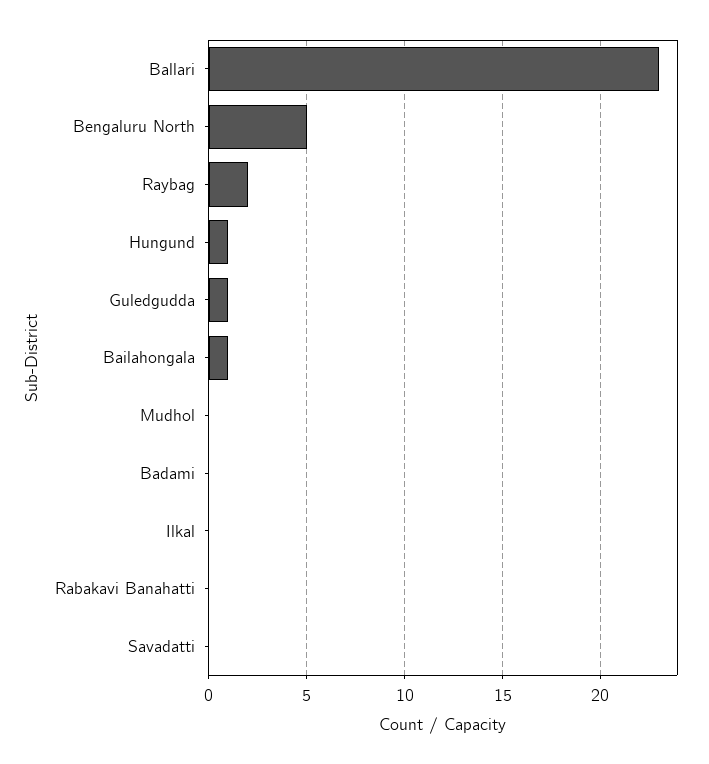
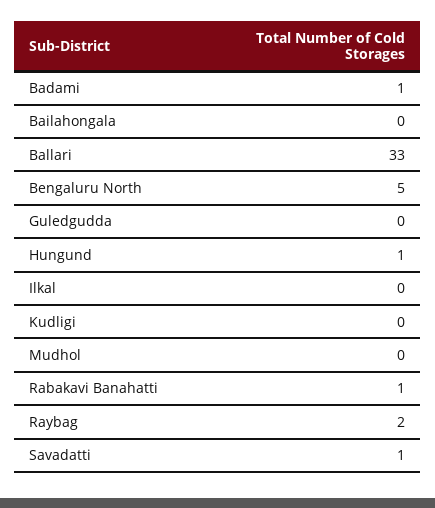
  {
-   "Ballari": 23,
+   "Ballari": 33,
    "Bengaluru North": 5,
    "Raybag": 2,
    "Hungund": 1,
-   "Guledgudda": 1,
+   "Guledgudda": 0,
-   "Bailahongala": 1,
+   "Bailahongala": 0,
    "Mudhol": 0,
-   "Badami": 0,
+   "Badami": 1,
    "Ilkal": 0,
-   "Rabakavi Banahatti": 0,
+   "Rabakavi Banahatti": 1,
-   "Savadatti": 0
+   "Savadatti": 1,
+   "Kudligi": 0
  }

